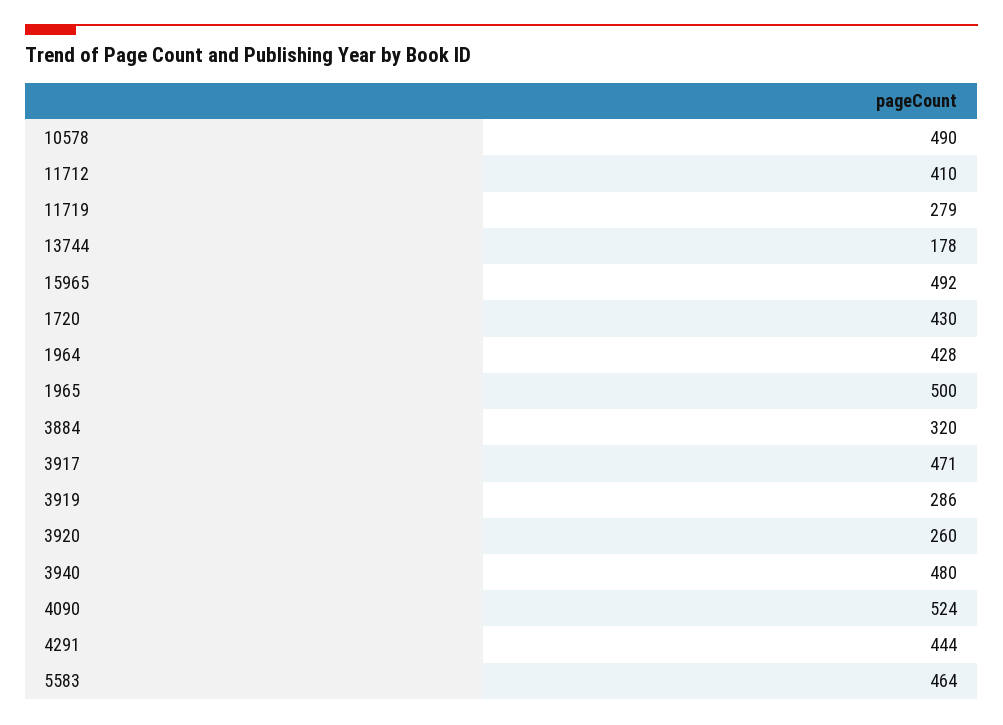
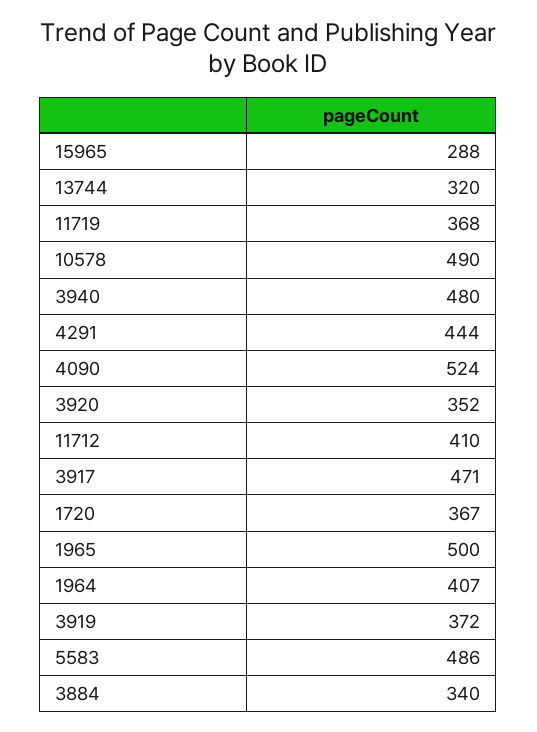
  {
    "10578": 490,
    "11712": 410,
-   "11719": 279,
+   "11719": 368,
-   "13744": 178,
+   "13744": 320,
-   "15965": 492,
+   "15965": 288,
-   "1720": 430,
+   "1720": 367,
-   "1964": 428,
+   "1964": 407,
    "1965": 500,
-   "3884": 320,
+   "3884": 340,
    "3917": 471,
-   "3919": 286,
+   "3919": 372,
-   "3920": 260,
+   "3920": 352,
    "3940": 480,
    "4090": 524,
    "4291": 444,
-   "5583": 464
+   "5583": 486
  }

